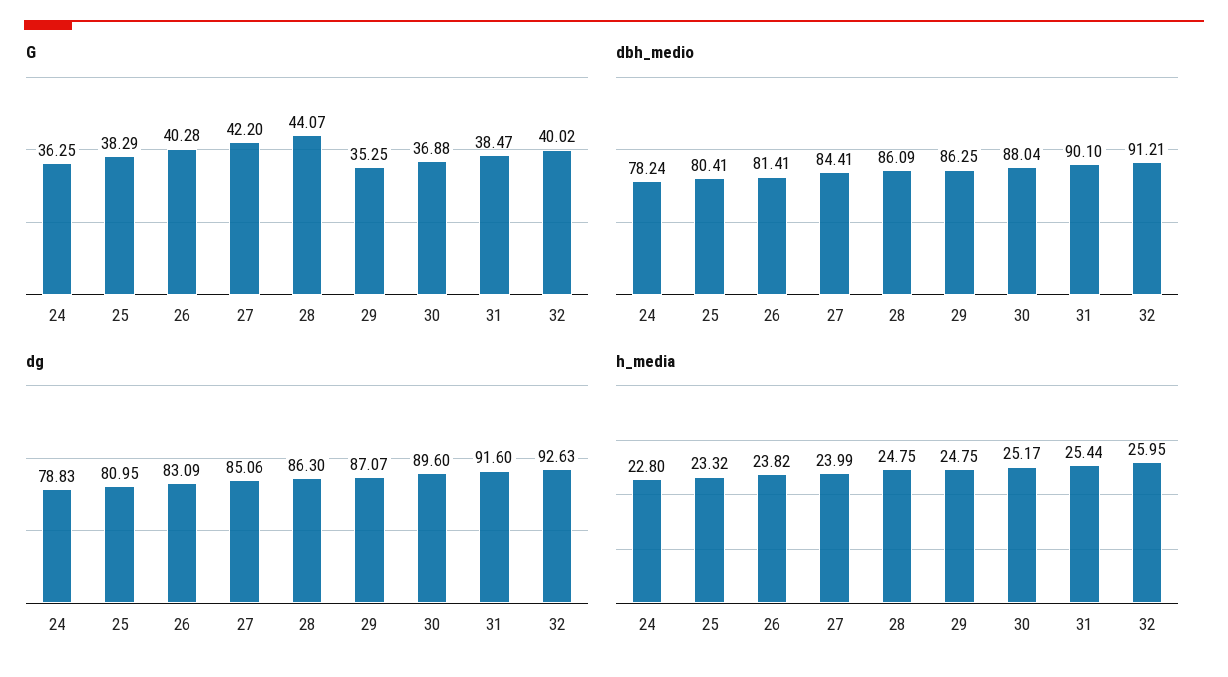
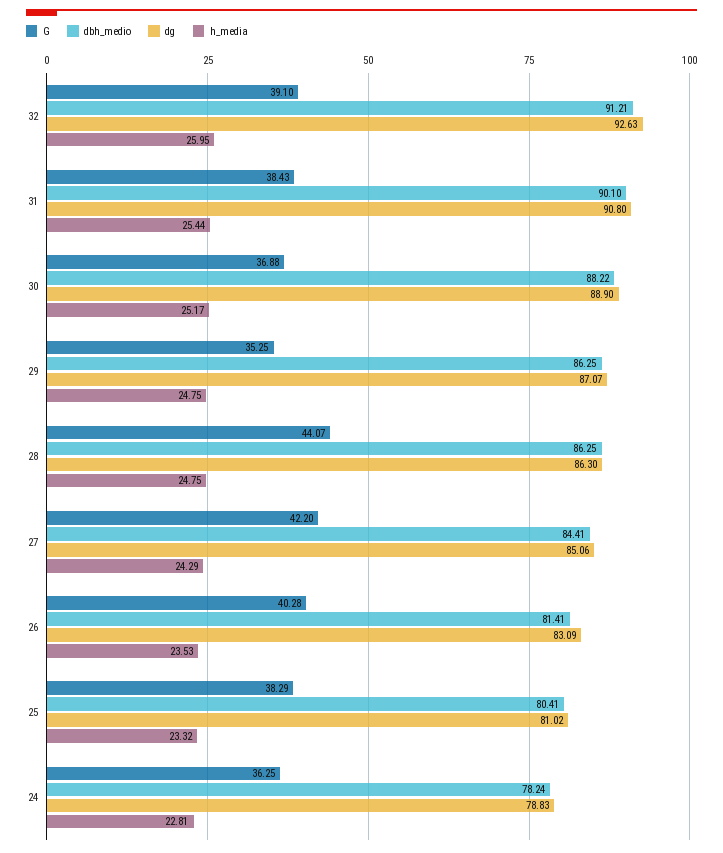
  {
    "G": {
      "24": 36.25,
      "25": 38.29,
      "26": 40.28,
      "27": 42.2,
      "28": 44.07,
      "29": 35.25,
      "30": 36.88,
-     "31": 38.47,
+     "31": 38.43,
-     "32": 40.02
+     "32": 39.1
    },
    "dbh_medio": {
      "24": 78.24,
      "25": 80.41,
      "26": 81.41,
      "27": 84.41,
-     "28": 86.09,
+     "28": 86.25,
      "29": 86.25,
-     "30": 88.04,
+     "30": 88.22,
      "31": 90.1,
      "32": 91.21
    },
    "dg": {
      "24": 78.83,
-     "25": 80.95,
+     "25": 81.02,
      "26": 83.09,
      "27": 85.06,
      "28": 86.3,
      "29": 87.07,
-     "30": 89.6,
+     "30": 88.9,
-     "31": 91.6,
+     "31": 90.8,
      "32": 92.63
    },
    "h_media": {
-     "24": 22.8,
+     "24": 22.81,
      "25": 23.32,
-     "26": 23.82,
+     "26": 23.53,
-     "27": 23.99,
+     "27": 24.29,
      "28": 24.75,
      "29": 24.75,
      "30": 25.17,
      "31": 25.44,
      "32": 25.95
    }
  }

